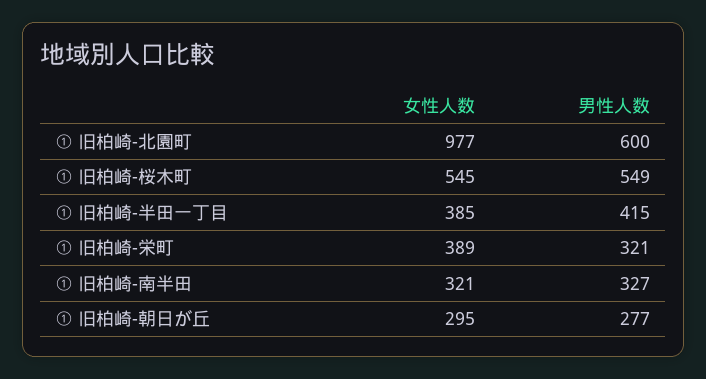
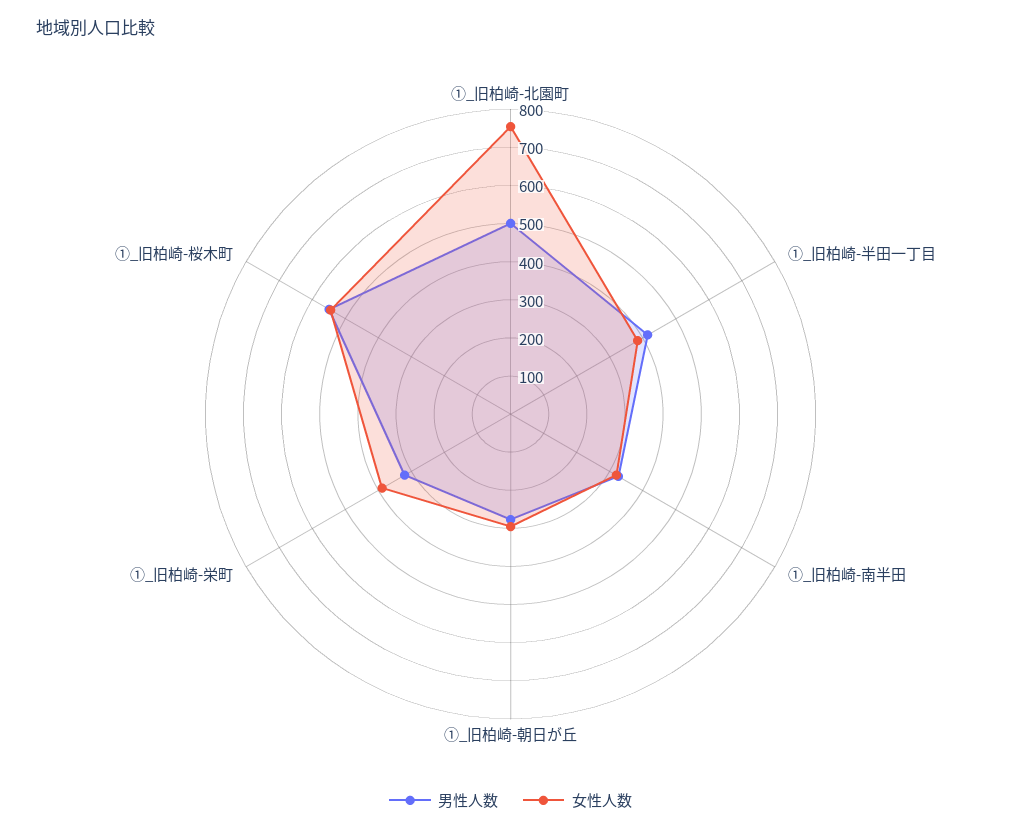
  {
    "女性人数": {
-     "① 旧柏崎-北園町": 977,
+     "① 旧柏崎-北園町": 750,
      "① 旧柏崎-桜木町": 545,
      "① 旧柏崎-半田一丁目": 385,
      "① 旧柏崎-栄町": 389,
      "① 旧柏崎-南半田": 321,
      "① 旧柏崎-朝日が丘": 295
    },
    "男性人数": {
-     "① 旧柏崎-北園町": 600,
+     "① 旧柏崎-北園町": 500,
      "① 旧柏崎-桜木町": 549,
      "① 旧柏崎-半田一丁目": 415,
      "① 旧柏崎-栄町": 321,
      "① 旧柏崎-南半田": 327,
      "① 旧柏崎-朝日が丘": 277
    }
  }

